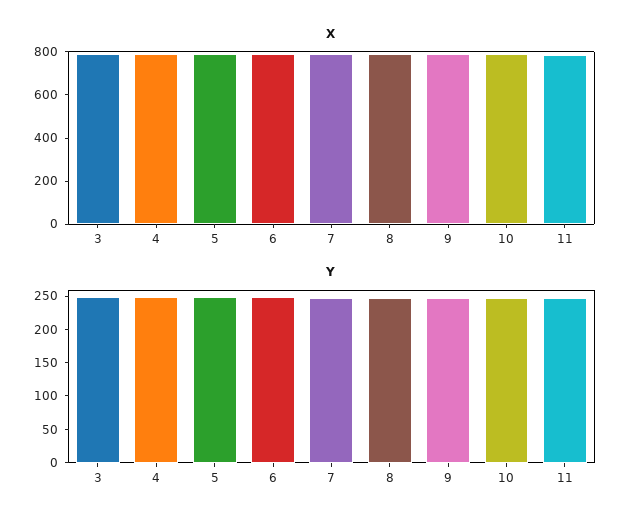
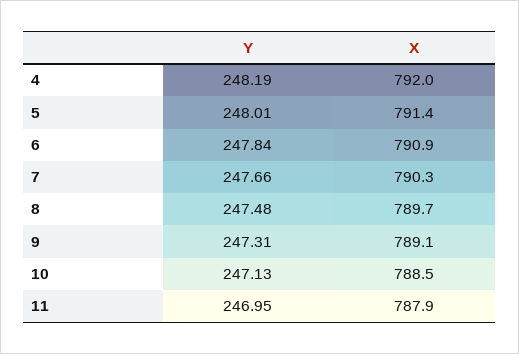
  {
    "X": {
-     "3": 800,
      "4": 792,
      "5": 791.4,
      "6": 790.9,
      "7": 790.3,
      "8": 789.7,
      "9": 789.1,
      "10": 788.5,
      "11": 787.9
    },
    "Y": {
-     "3": 250,
      "4": 248.19,
      "5": 248.01,
      "6": 247.84,
      "7": 247.66,
      "8": 247.48,
      "9": 247.31,
      "10": 247.13,
      "11": 246.95
    }
  }

